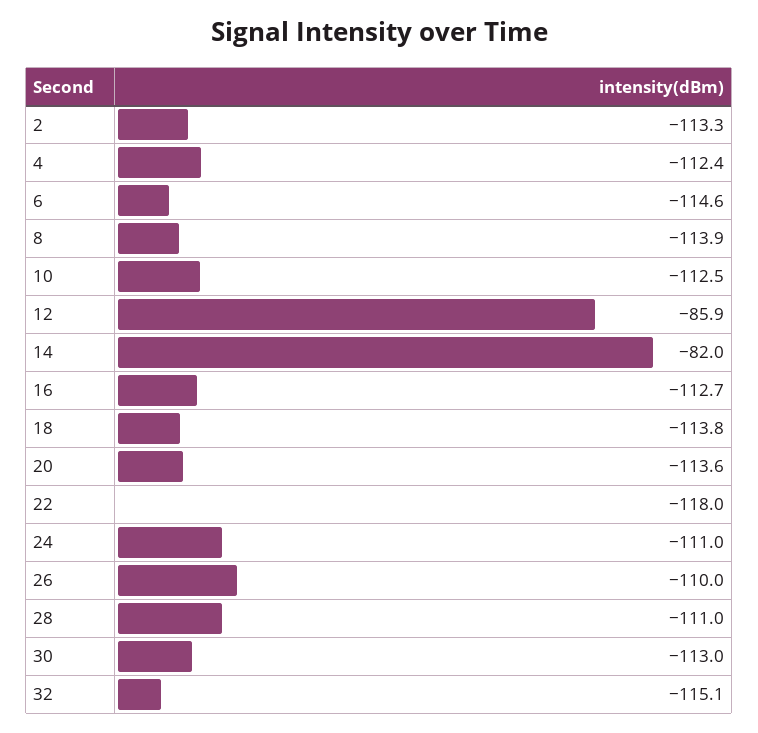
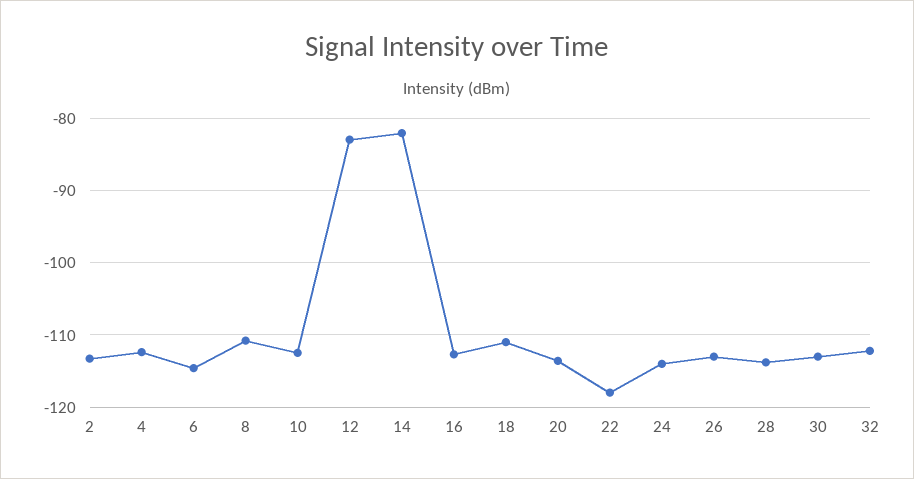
  {
    "2": -113.3,
    "4": -112.4,
    "6": -114.6,
-   "8": -113.9,
+   "8": -111,
    "10": -112.5,
-   "12": -85.9,
+   "12": -83,
    "14": -82,
    "16": -112.7,
-   "18": -113.8,
+   "18": -111,
    "20": -113.6,
    "22": -118,
-   "24": -111,
+   "24": -114,
-   "26": -110,
+   "26": -113,
-   "28": -111,
+   "28": -114,
    "30": -113,
-   "32": -115.1
+   "32": -112
  }

